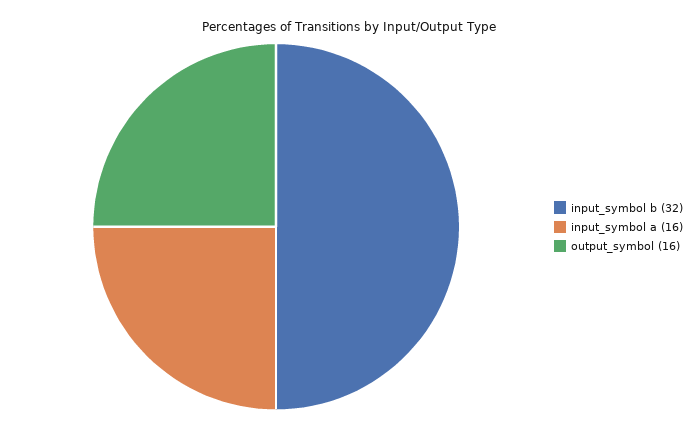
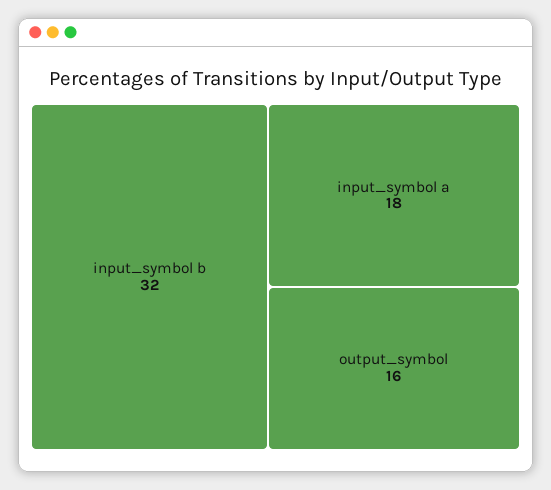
  {
    "input_symbol b": 32,
-   "input_symbol a": 16,
+   "input_symbol a": 18,
    "output_symbol": 16
  }

